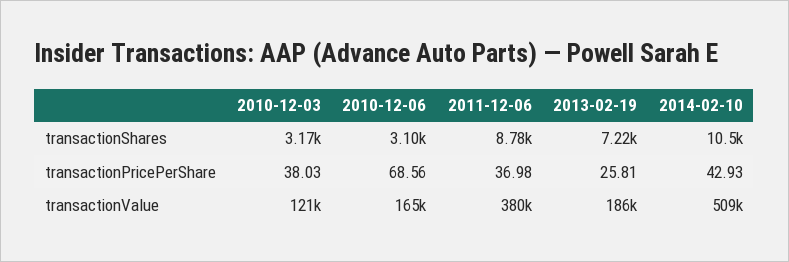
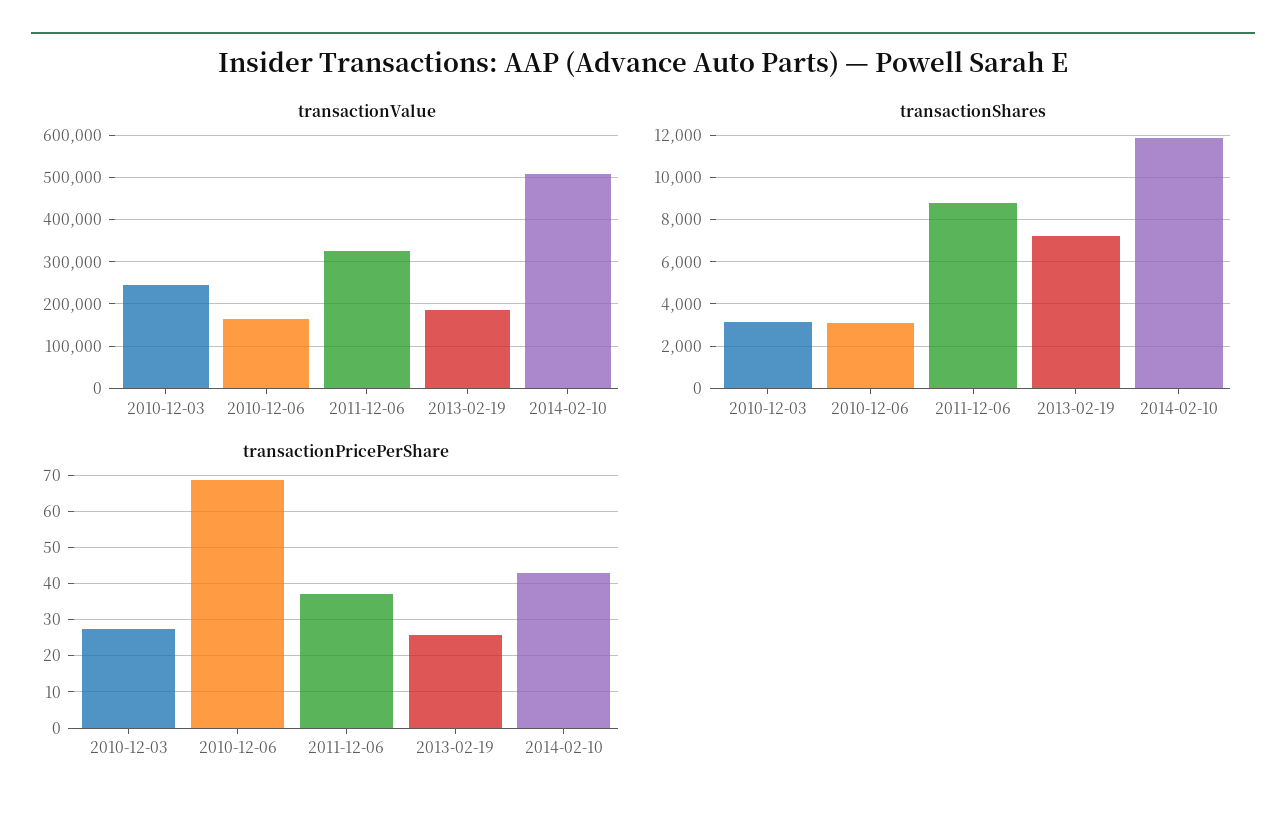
  {
    "transactionShares": {
      "2010-12-03": 3170,
      "2010-12-06": 3100,
      "2011-12-06": 8780,
      "2013-02-19": 7220,
-     "2014-02-10": 10500
+     "2014-02-10": 12000
    },
    "transactionPricePerShare": {
-     "2010-12-03": 38.03,
+     "2010-12-03": 28,
      "2010-12-06": 68.56,
      "2011-12-06": 36.98,
      "2013-02-19": 25.81,
      "2014-02-10": 42.93
    },
    "transactionValue": {
-     "2010-12-03": 121000,
+     "2010-12-03": 240000,
      "2010-12-06": 165000,
-     "2011-12-06": 380000,
+     "2011-12-06": 320000,
      "2013-02-19": 186000,
      "2014-02-10": 509000
    }
  }

